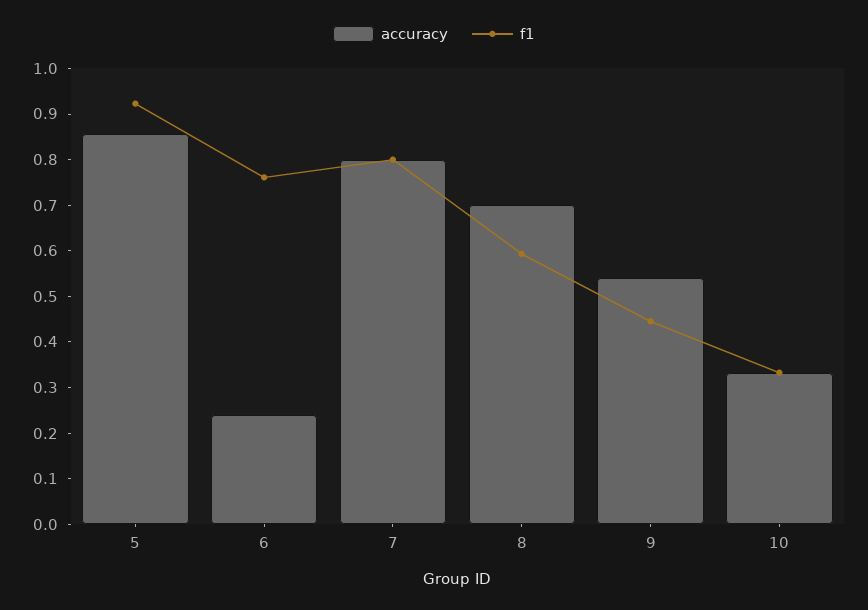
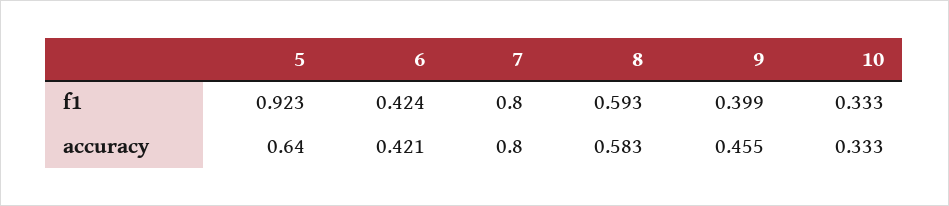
  {
    "accuracy": {
-     "5": 0.86,
+     "5": 0.64,
-     "6": 0.24,
+     "6": 0.421,
      "7": 0.8,
-     "8": 0.7,
+     "8": 0.583,
-     "9": 0.54,
+     "9": 0.455,
      "10": 0.333
    },
    "f1": {
      "5": 0.923,
-     "6": 0.76,
+     "6": 0.424,
      "7": 0.8,
      "8": 0.593,
-     "9": 0.44,
+     "9": 0.399,
      "10": 0.333
    }
  }

